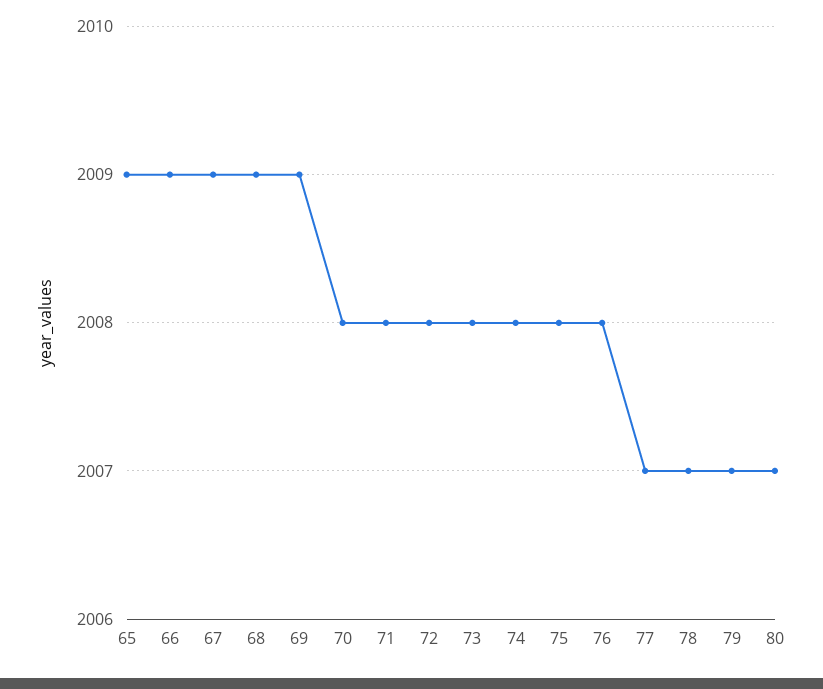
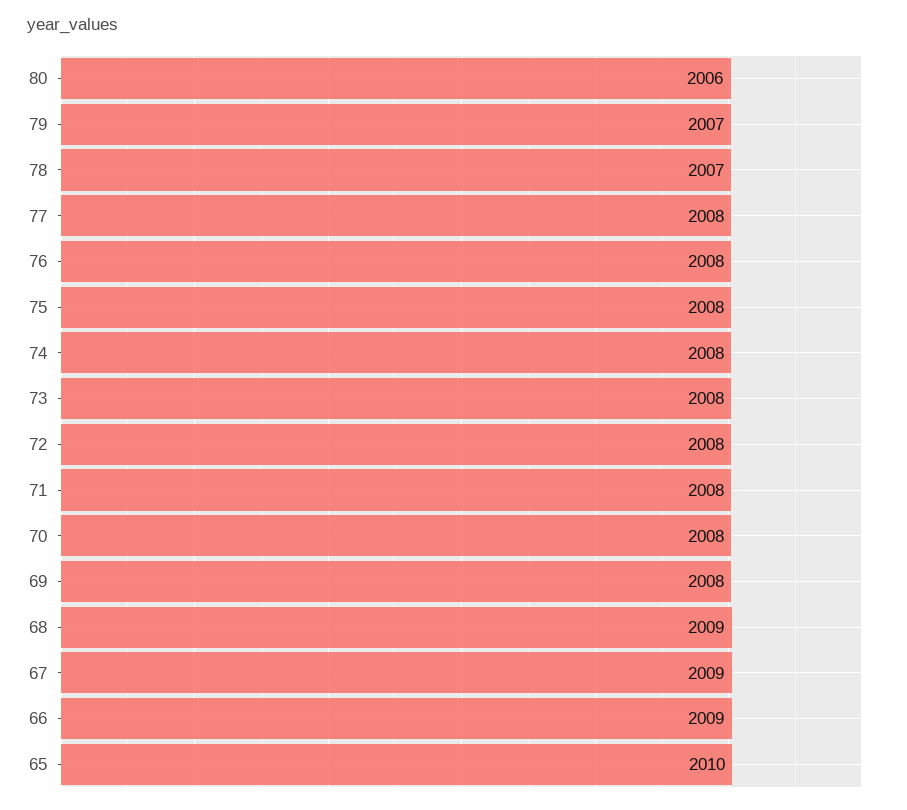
  {
-   "65": 2009,
+   "65": 2010,
    "66": 2009,
    "67": 2009,
    "68": 2009,
-   "69": 2009,
+   "69": 2008,
    "70": 2008,
    "71": 2008,
    "72": 2008,
    "73": 2008,
    "74": 2008,
    "75": 2008,
    "76": 2008,
-   "77": 2007,
+   "77": 2008,
    "78": 2007,
    "79": 2007,
-   "80": 2007
+   "80": 2006
  }

